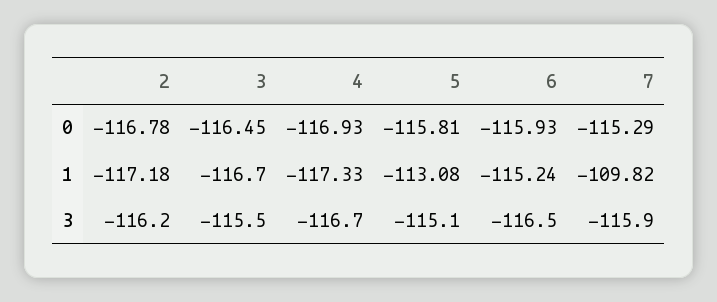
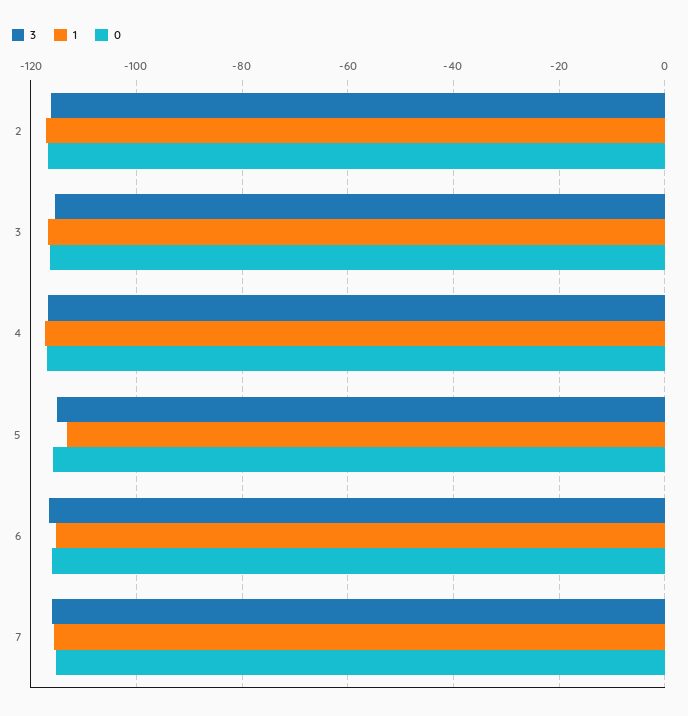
  {
    "0": {
      "2": -116.78,
      "3": -116.45,
      "4": -116.93,
      "5": -115.81,
      "6": -115.93,
      "7": -115.29
    },
    "1": {
      "2": -117.18,
      "3": -116.7,
      "4": -117.33,
      "5": -113.08,
      "6": -115.24,
-     "7": -109.82
+     "7": -116
    },
    "3": {
      "2": -116.2,
      "3": -115.5,
      "4": -116.7,
      "5": -115.1,
      "6": -116.5,
      "7": -115.9
    }
  }

